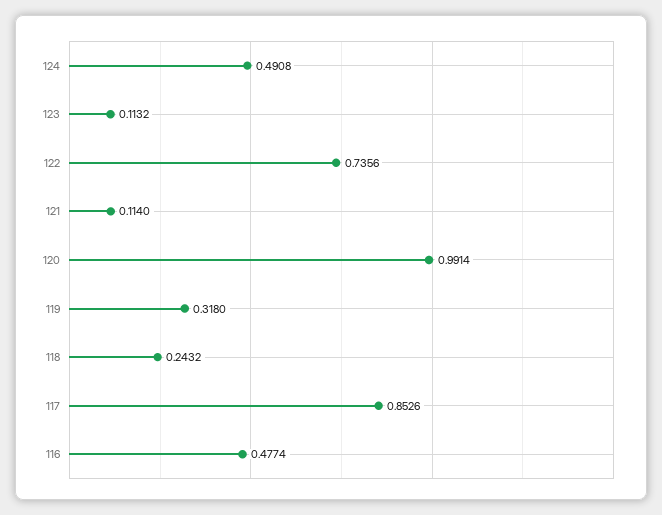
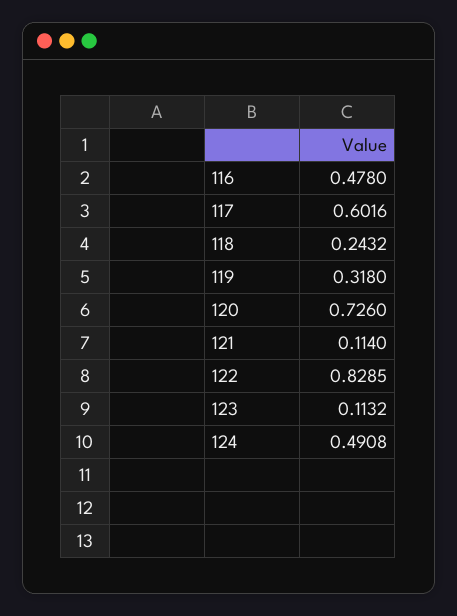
  {
    "124": 0.4908,
    "123": 0.1132,
-   "122": 0.7356,
+   "122": 0.8285,
    "121": 0.114,
-   "120": 0.9914,
+   "120": 0.726,
    "119": 0.318,
    "118": 0.2432,
-   "117": 0.8526,
+   "117": 0.6016,
-   "116": 0.4774
+   "116": 0.478
  }

